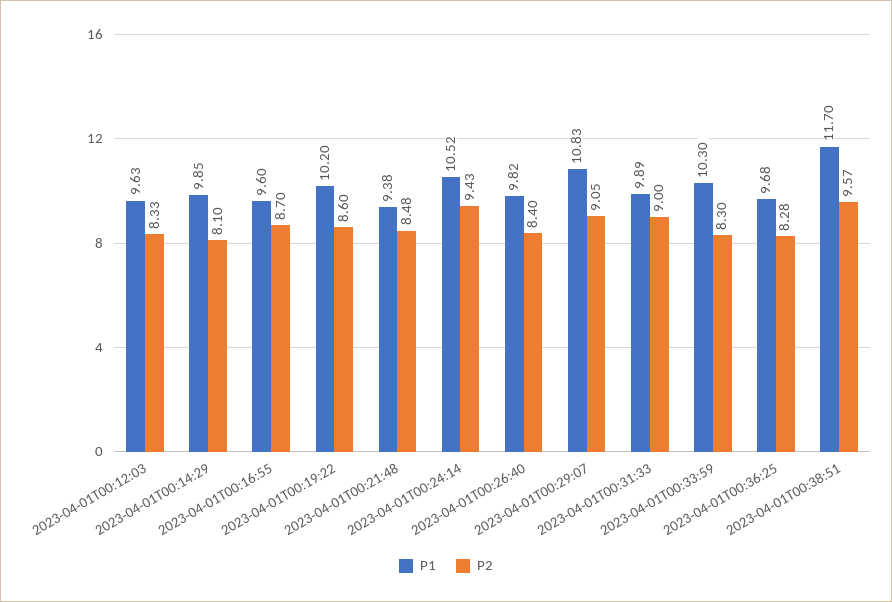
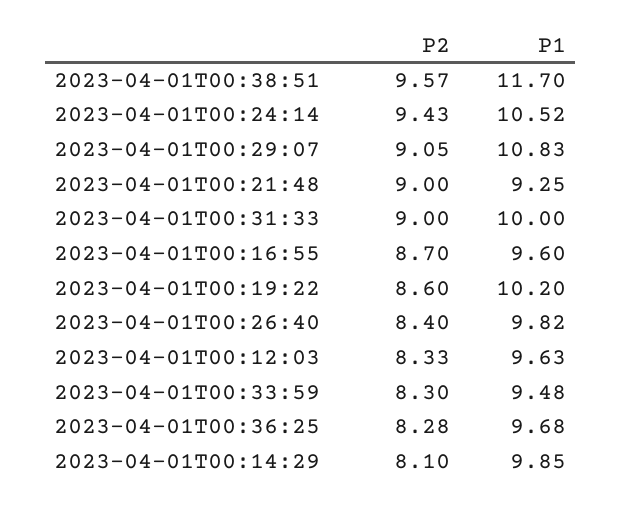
  {
    "P1": {
      "2023-04-01T00:12:03": 9.63,
      "2023-04-01T00:14:29": 9.85,
      "2023-04-01T00:16:55": 9.6,
      "2023-04-01T00:19:22": 10.2,
-     "2023-04-01T00:21:48": 9.38,
+     "2023-04-01T00:21:48": 9.25,
      "2023-04-01T00:24:14": 10.52,
      "2023-04-01T00:26:40": 9.82,
      "2023-04-01T00:29:07": 10.83,
-     "2023-04-01T00:31:33": 9.89,
+     "2023-04-01T00:31:33": 10,
-     "2023-04-01T00:33:59": 10.3,
+     "2023-04-01T00:33:59": 9.48,
      "2023-04-01T00:36:25": 9.68,
      "2023-04-01T00:38:51": 11.7
    },
    "P2": {
      "2023-04-01T00:12:03": 8.33,
      "2023-04-01T00:14:29": 8.1,
      "2023-04-01T00:16:55": 8.7,
      "2023-04-01T00:19:22": 8.6,
-     "2023-04-01T00:21:48": 8.48,
+     "2023-04-01T00:21:48": 9,
      "2023-04-01T00:24:14": 9.43,
      "2023-04-01T00:26:40": 8.4,
      "2023-04-01T00:29:07": 9.05,
      "2023-04-01T00:31:33": 9,
      "2023-04-01T00:33:59": 8.3,
      "2023-04-01T00:36:25": 8.28,
      "2023-04-01T00:38:51": 9.57
    }
  }

